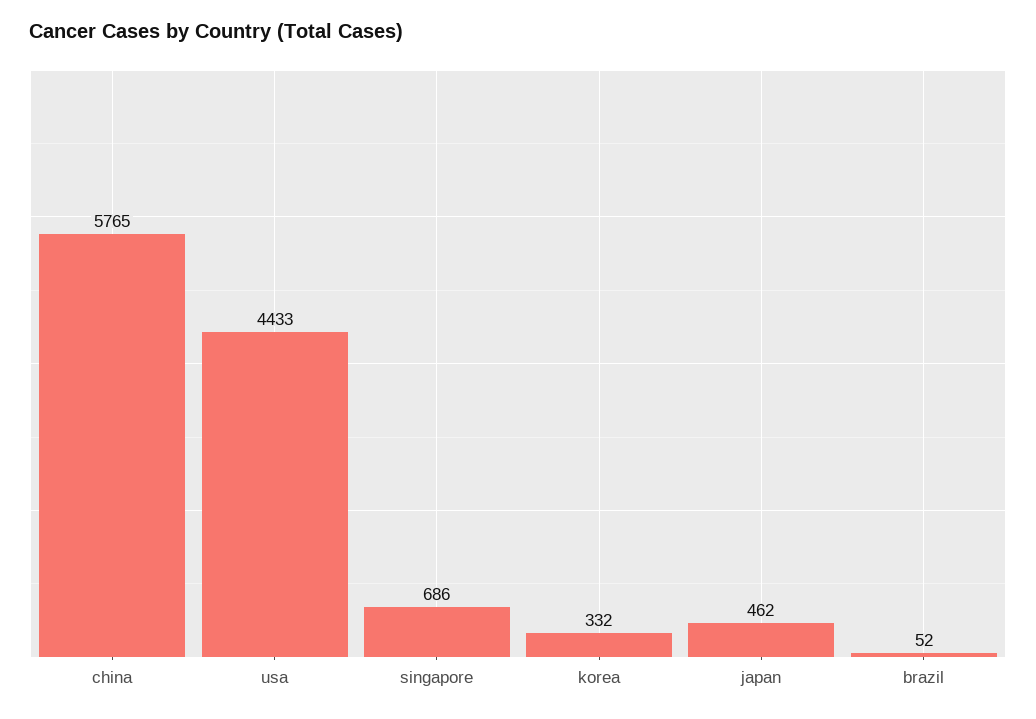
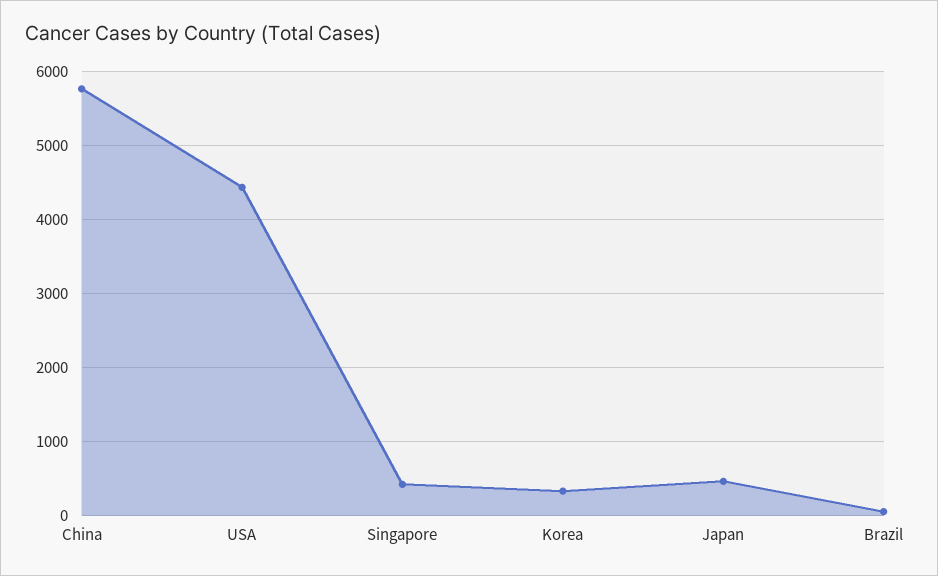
  {
    "china": 5765,
    "usa": 4433,
-   "singapore": 686,
+   "singapore": 400,
    "korea": 332,
    "japan": 462,
    "brazil": 52
  }

